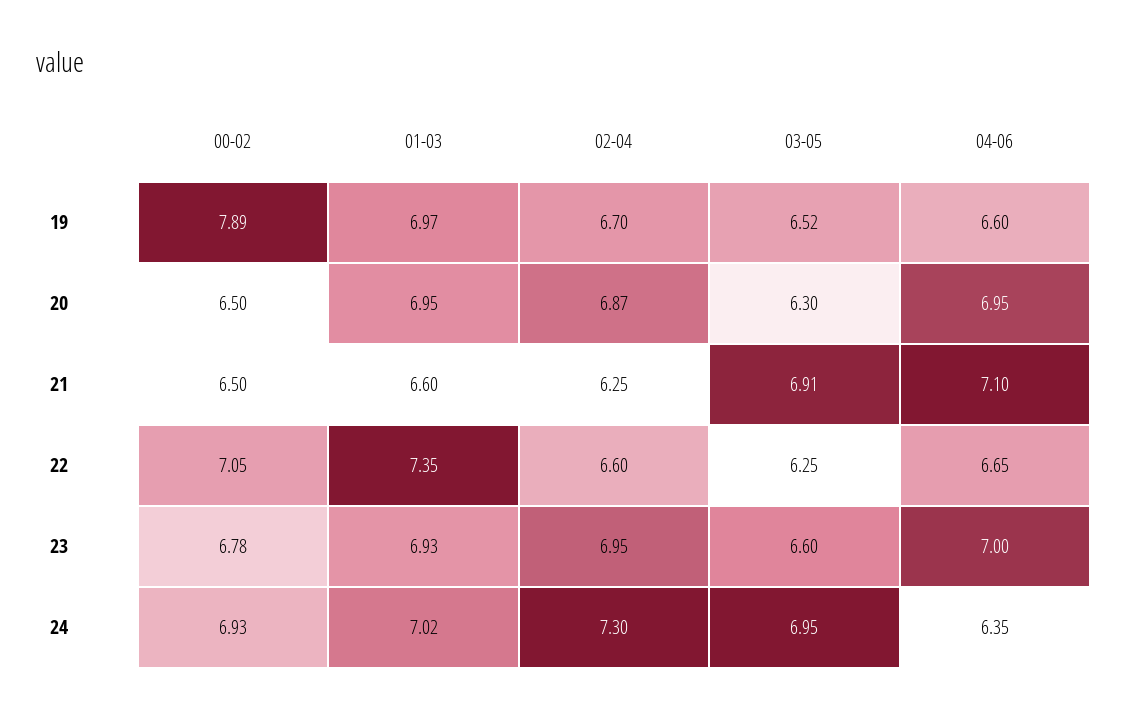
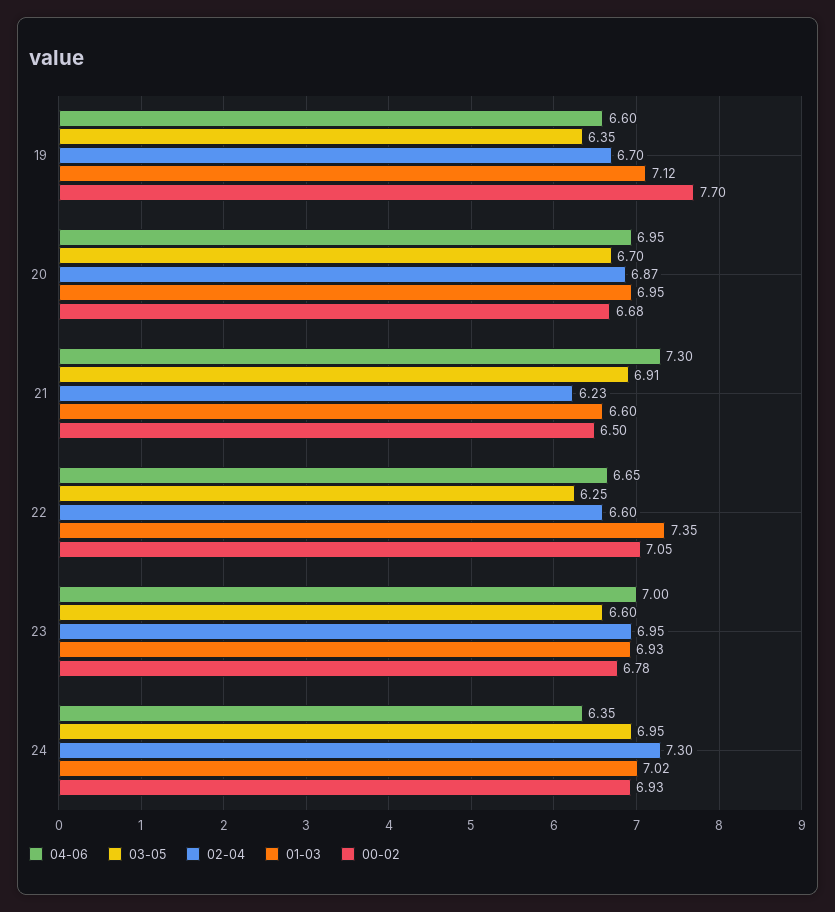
  {
    "00-02": {
-     "19": 7.89,
+     "19": 7.7,
-     "20": 6.5,
+     "20": 6.68,
      "21": 6.5,
      "22": 7.05,
      "23": 6.78,
      "24": 6.93
    },
    "01-03": {
-     "19": 6.97,
+     "19": 7.12,
      "20": 6.95,
      "21": 6.6,
      "22": 7.35,
      "23": 6.93,
      "24": 7.02
    },
    "02-04": {
      "19": 6.7,
      "20": 6.87,
-     "21": 6.25,
+     "21": 6.23,
      "22": 6.6,
      "23": 6.95,
      "24": 7.3
    },
    "03-05": {
-     "19": 6.52,
+     "19": 6.35,
-     "20": 6.3,
+     "20": 6.7,
      "21": 6.91,
      "22": 6.25,
      "23": 6.6,
      "24": 6.95
    },
    "04-06": {
      "19": 6.6,
      "20": 6.95,
-     "21": 7.1,
+     "21": 7.3,
      "22": 6.65,
      "23": 7,
      "24": 6.35
    }
  }

